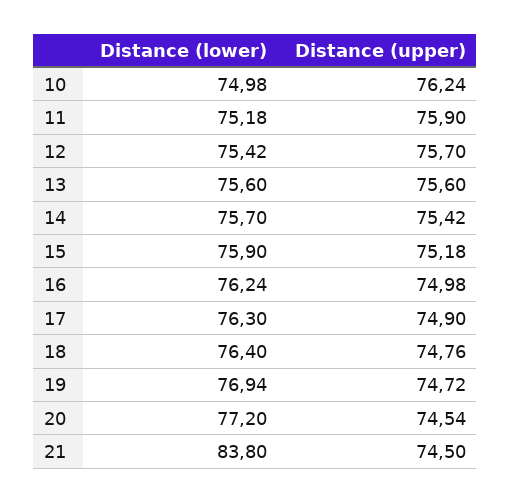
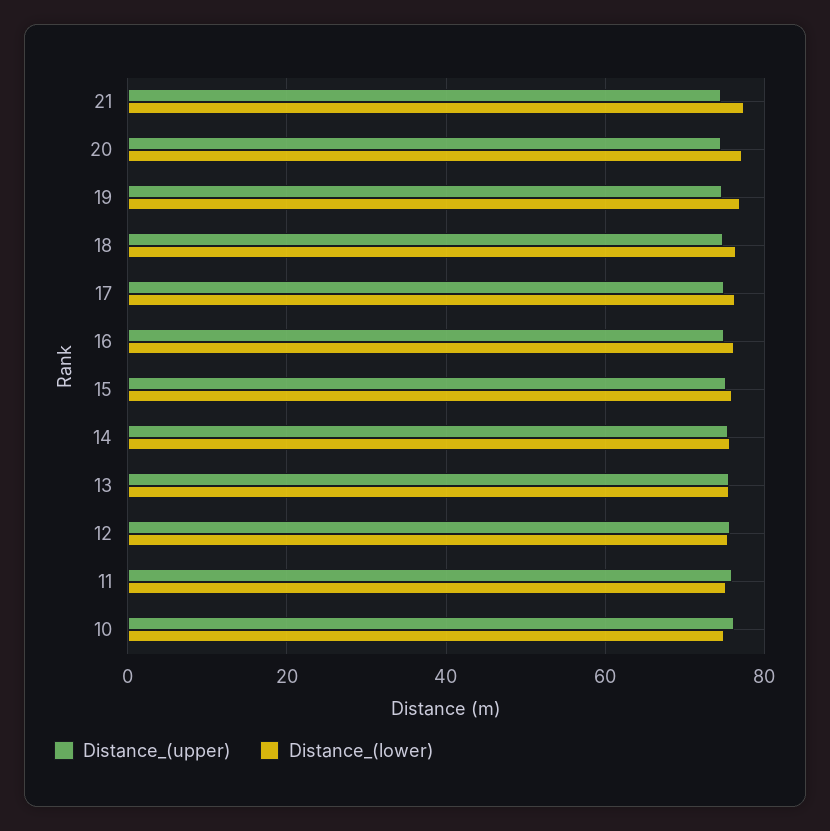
  {
    "Distance (lower)": {
      "10": 74.98,
      "11": 75.18,
      "12": 75.42,
      "13": 75.6,
      "14": 75.7,
      "15": 75.9,
      "16": 76.24,
      "17": 76.3,
      "18": 76.4,
      "19": 76.94,
      "20": 77.2,
-     "21": 83.8
+     "21": 78
    },
    "Distance (upper)": {
      "10": 76.24,
      "11": 75.9,
      "12": 75.7,
      "13": 75.6,
      "14": 75.42,
      "15": 75.18,
      "16": 74.98,
      "17": 74.9,
      "18": 74.76,
      "19": 74.72,
      "20": 74.54,
      "21": 74.5
    }
  }

